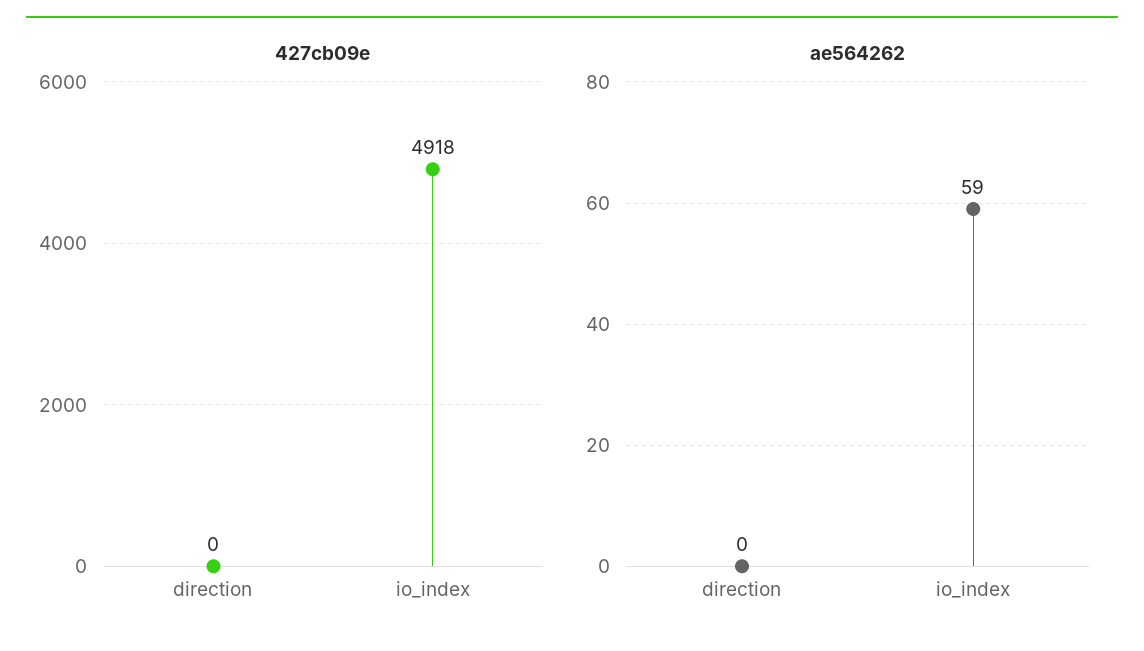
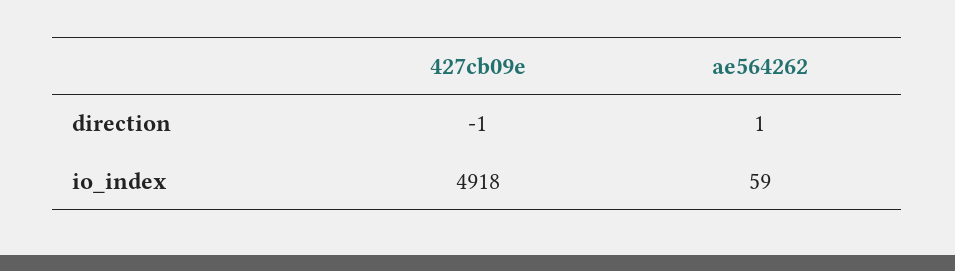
  {
    "427cb09e": {
-     "direction": 0,
+     "direction": -1,
      "io_index": 4918
    },
    "ae564262": {
-     "direction": 0,
+     "direction": 1,
      "io_index": 59
    }
  }

